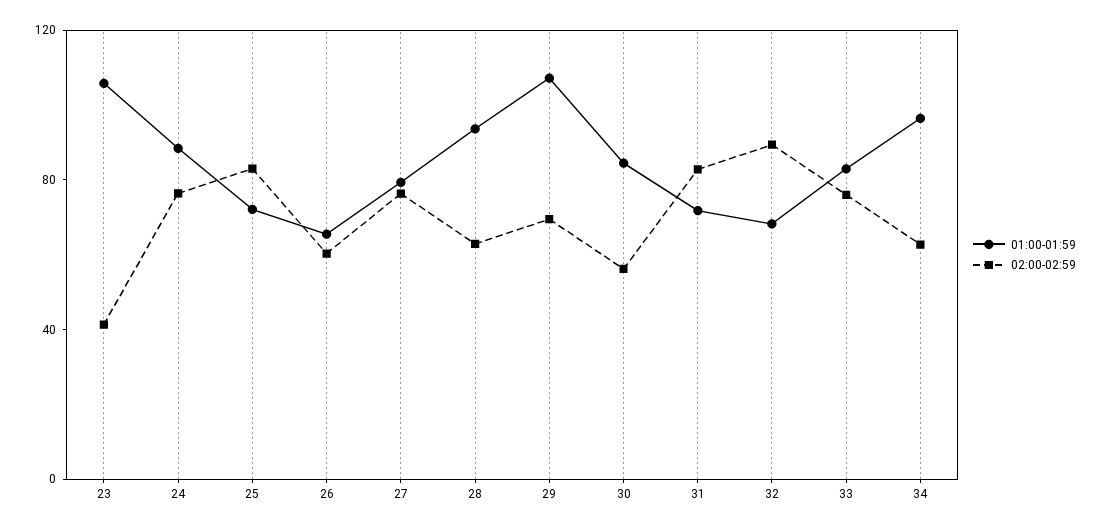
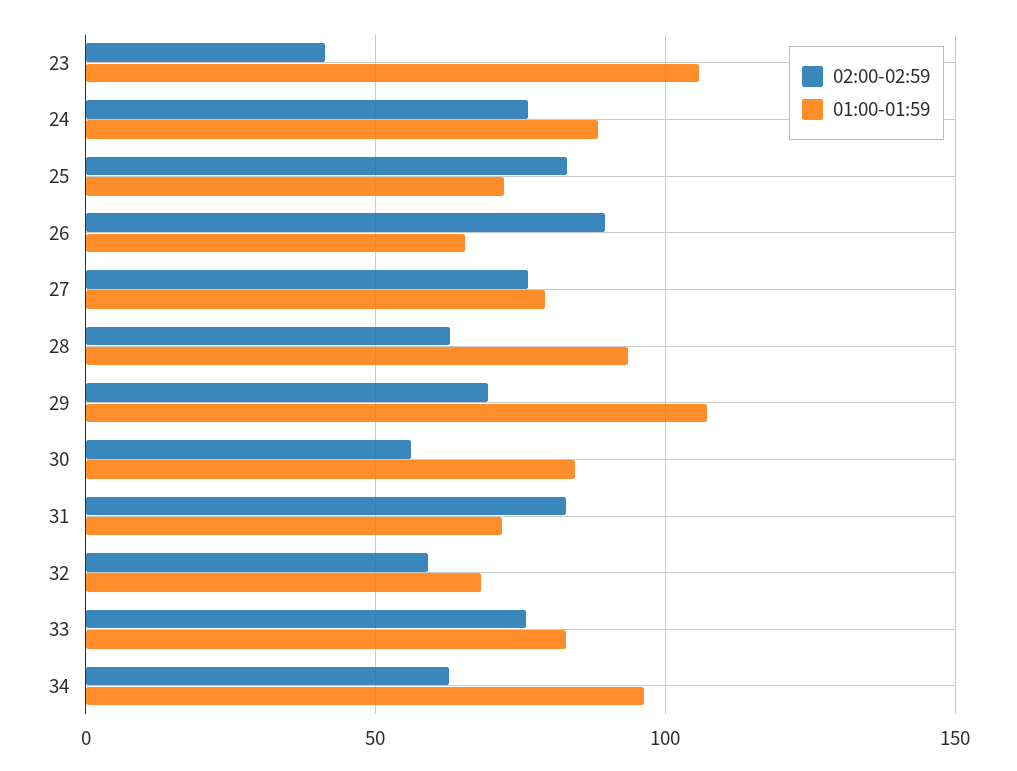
  {
    "01:00-01:59": {
      "23": 105,
      "24": 90,
      "25": 70,
      "26": 65,
      "27": 80,
      "28": 95,
      "29": 105,
      "30": 85,
      "31": 70,
      "32": 70,
      "33": 85,
      "34": 95
    },
    "02:00-02:59": {
      "23": 40,
      "24": 75,
      "25": 85,
-     "26": 60,
+     "26": 90,
      "27": 75,
      "28": 65,
      "29": 70,
      "30": 55,
      "31": 85,
-     "32": 90,
+     "32": 60,
      "33": 75,
      "34": 65
    }
  }

